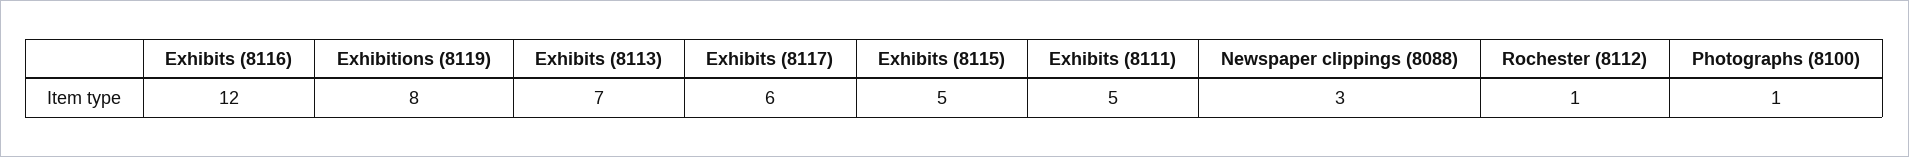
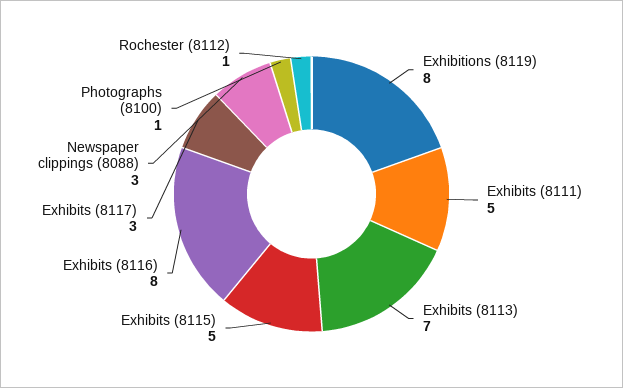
  {
-   "Exhibits (8116)": 12,
+   "Exhibits (8116)": 8,
    "Exhibitions (8119)": 8,
    "Exhibits (8113)": 7,
-   "Exhibits (8117)": 6,
+   "Exhibits (8117)": 3,
    "Exhibits (8115)": 5,
    "Exhibits (8111)": 5,
    "Newspaper clippings (8088)": 3,
    "Rochester (8112)": 1,
    "Photographs (8100)": 1
  }

